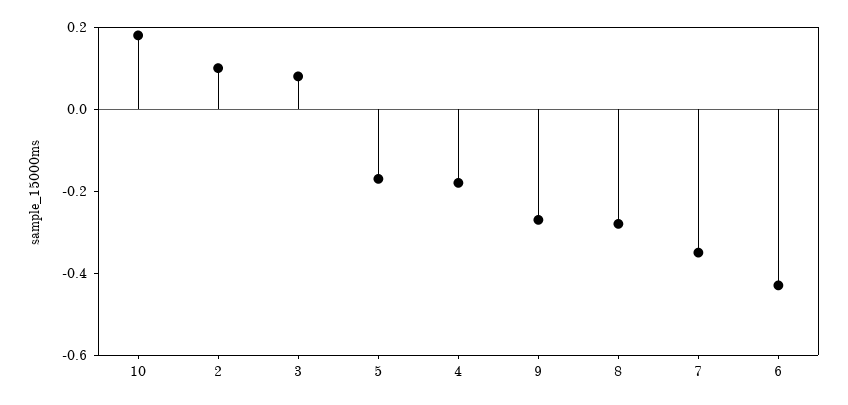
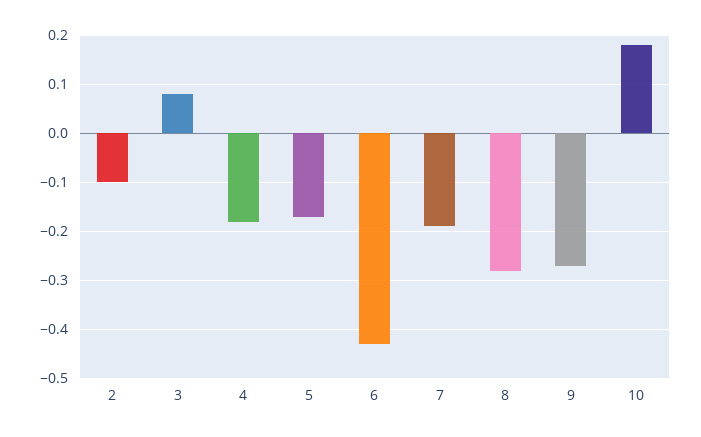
  {
    "10": 0.2,
-   "2": 0.1,
+   "2": -0.1,
    "3": 0.1,
    "5": -0.15,
    "4": -0.2,
    "9": -0.25,
    "8": -0.3,
-   "7": -0.35,
+   "7": -0.2,
    "6": -0.45
  }

